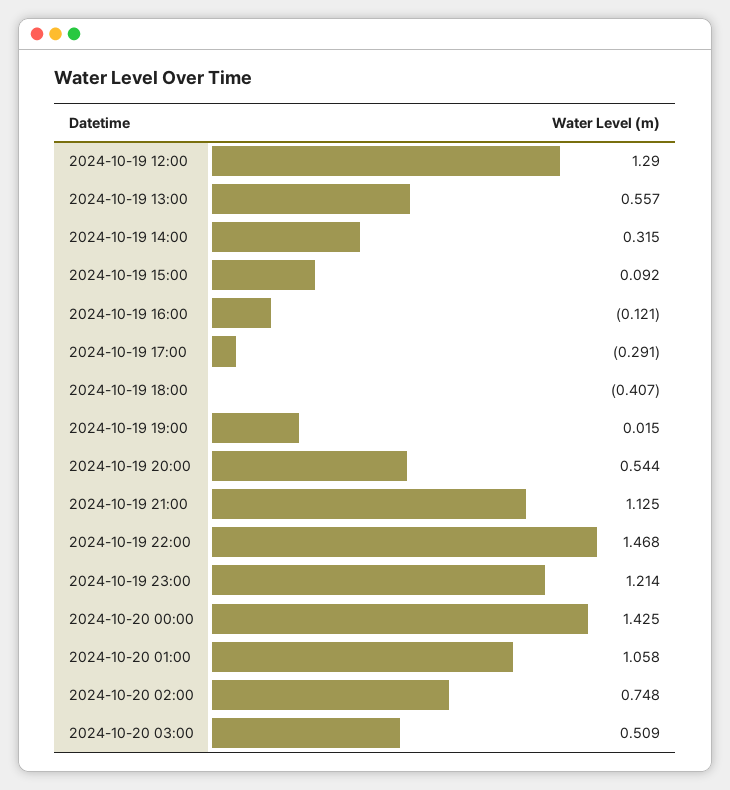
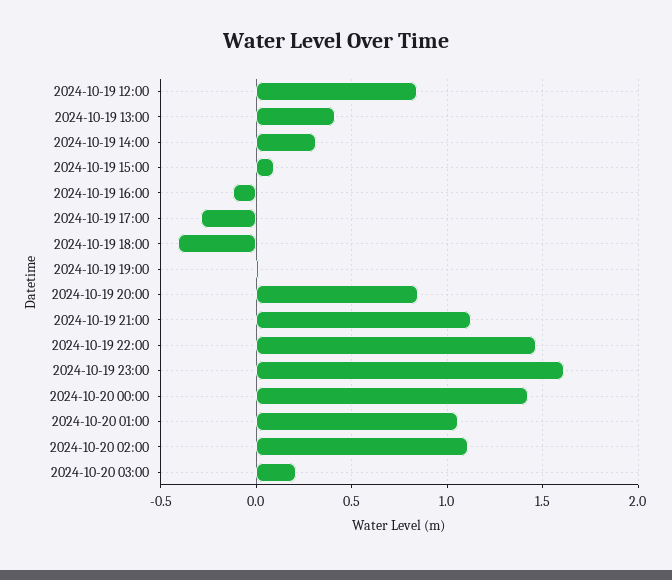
  {
-   "2024-10-19 12:00": 1.29,
+   "2024-10-19 12:00": 0.85,
-   "2024-10-19 13:00": 0.557,
+   "2024-10-19 13:00": 0.4,
    "2024-10-19 14:00": 0.315,
    "2024-10-19 15:00": 0.092,
    "2024-10-19 16:00": -0.121,
    "2024-10-19 17:00": -0.291,
    "2024-10-19 18:00": -0.407,
    "2024-10-19 19:00": 0.015,
-   "2024-10-19 20:00": 0.544,
+   "2024-10-19 20:00": 0.85,
    "2024-10-19 21:00": 1.125,
    "2024-10-19 22:00": 1.468,
-   "2024-10-19 23:00": 1.214,
+   "2024-10-19 23:00": 1.6,
    "2024-10-20 00:00": 1.425,
    "2024-10-20 01:00": 1.058,
-   "2024-10-20 02:00": 0.748,
+   "2024-10-20 02:00": 1.1,
-   "2024-10-20 03:00": 0.509
+   "2024-10-20 03:00": 0.2
  }

